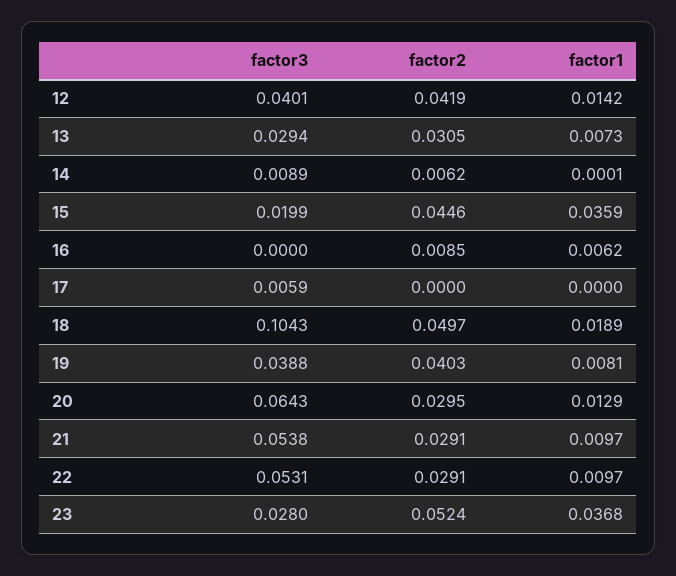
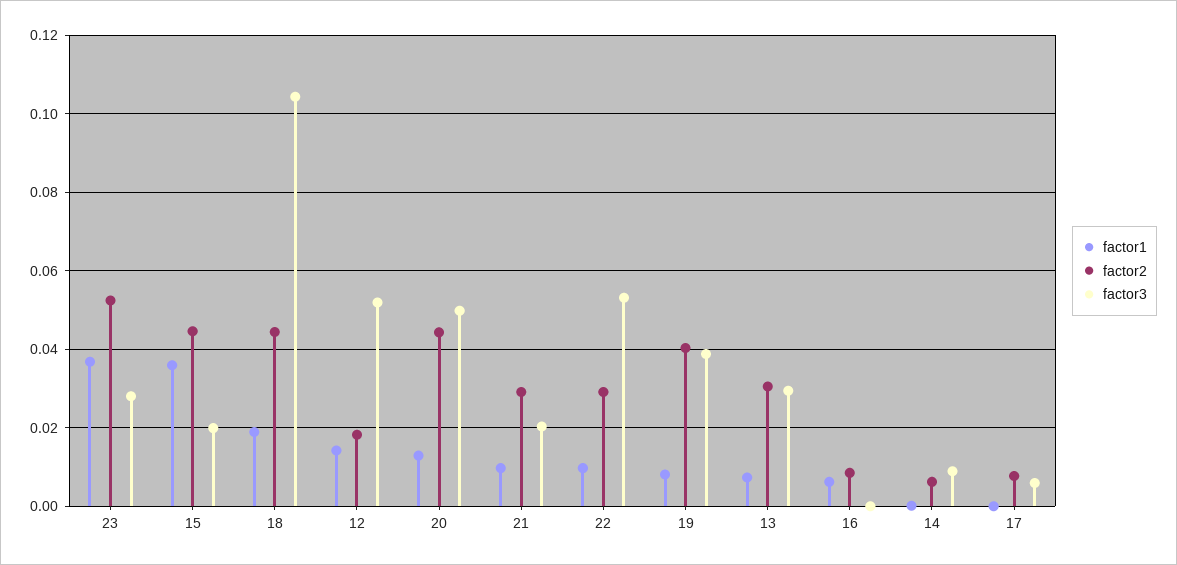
  {
    "factor3": {
-     "12": 0.0401,
+     "12": 0.052,
      "13": 0.0294,
      "14": 0.0089,
      "15": 0.0199,
      "16": 0,
      "17": 0.0059,
      "18": 0.1043,
      "19": 0.0388,
-     "20": 0.0643,
+     "20": 0.05,
-     "21": 0.0538,
+     "21": 0.02,
      "22": 0.0531,
      "23": 0.028
    },
    "factor2": {
-     "12": 0.0419,
+     "12": 0.018,
      "13": 0.0305,
      "14": 0.0062,
      "15": 0.0446,
      "16": 0.0085,
-     "17": 0,
+     "17": 0.008,
-     "18": 0.0497,
+     "18": 0.044,
      "19": 0.0403,
-     "20": 0.0295,
+     "20": 0.044,
      "21": 0.0291,
      "22": 0.0291,
      "23": 0.0524
    },
    "factor1": {
      "12": 0.0142,
      "13": 0.0073,
      "14": 0.0001,
      "15": 0.0359,
      "16": 0.0062,
      "17": 0,
      "18": 0.0189,
      "19": 0.0081,
      "20": 0.0129,
      "21": 0.0097,
      "22": 0.0097,
      "23": 0.0368
    }
  }

